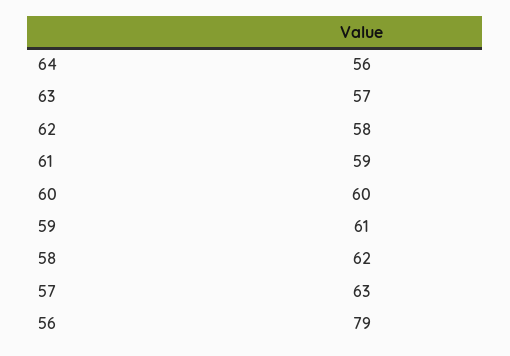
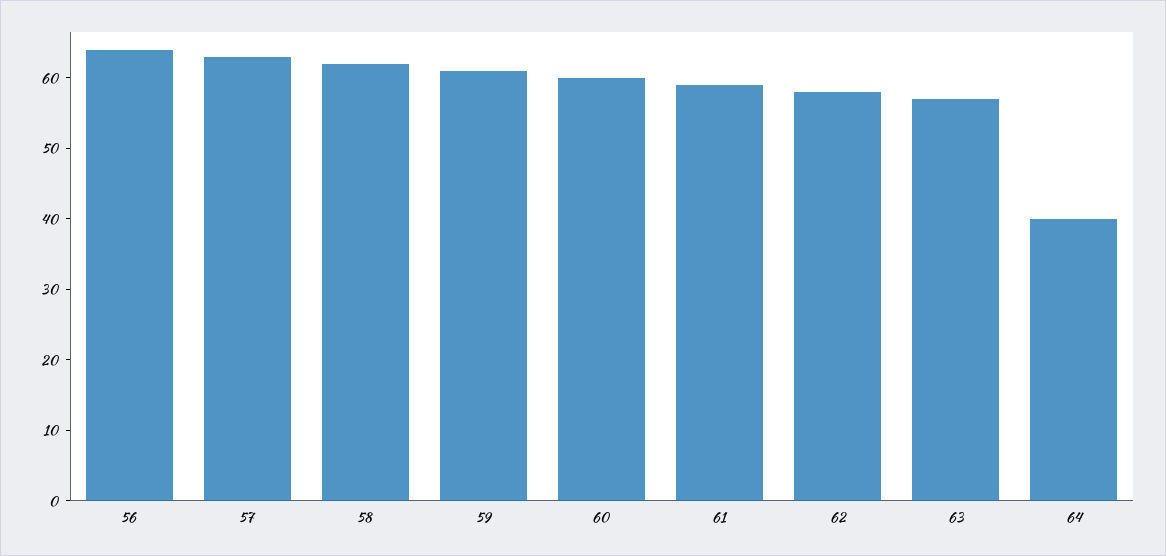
  {
-   "64": 56,
+   "64": 40,
    "63": 57,
    "62": 58,
    "61": 59,
    "60": 60,
    "59": 61,
    "58": 62,
    "57": 63,
-   "56": 79
+   "56": 65
  }

